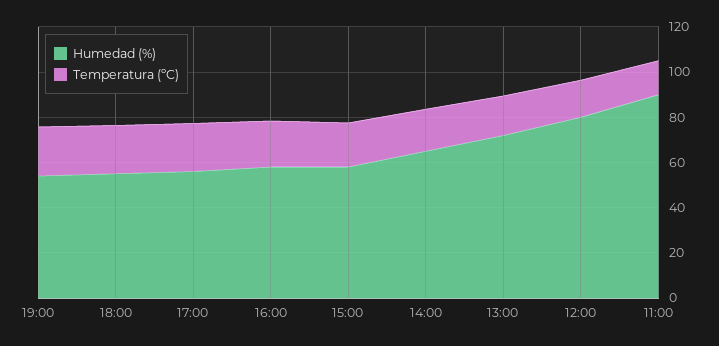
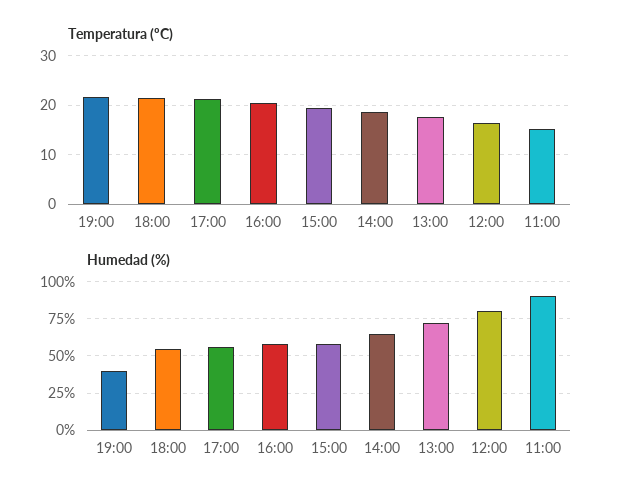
  {
    "Humedad (%)": {
-     "19:00": 55,
+     "19:00": 40,
      "18:00": 55,
      "17:00": 55,
      "16:00": 60,
      "15:00": 60,
      "14:00": 65,
      "13:00": 70,
      "12:00": 80,
      "11:00": 90
    },
    "Temperatura (ºC)": {
      "19:00": 22,
      "18:00": 22,
      "17:00": 22,
      "16:00": 20,
      "15:00": 20,
      "14:00": 18,
      "13:00": 18,
      "12:00": 16,
      "11:00": 16
    }
  }

